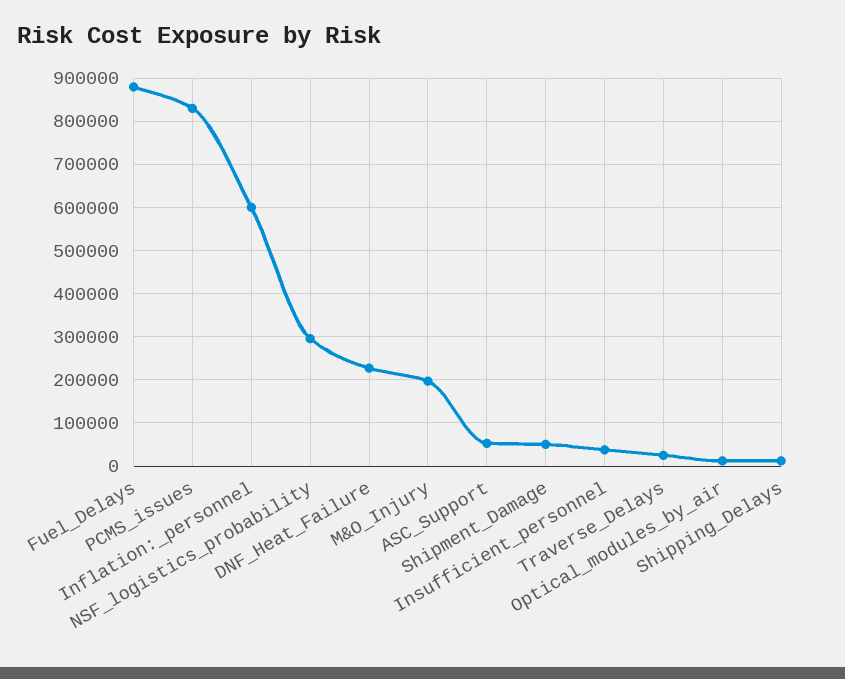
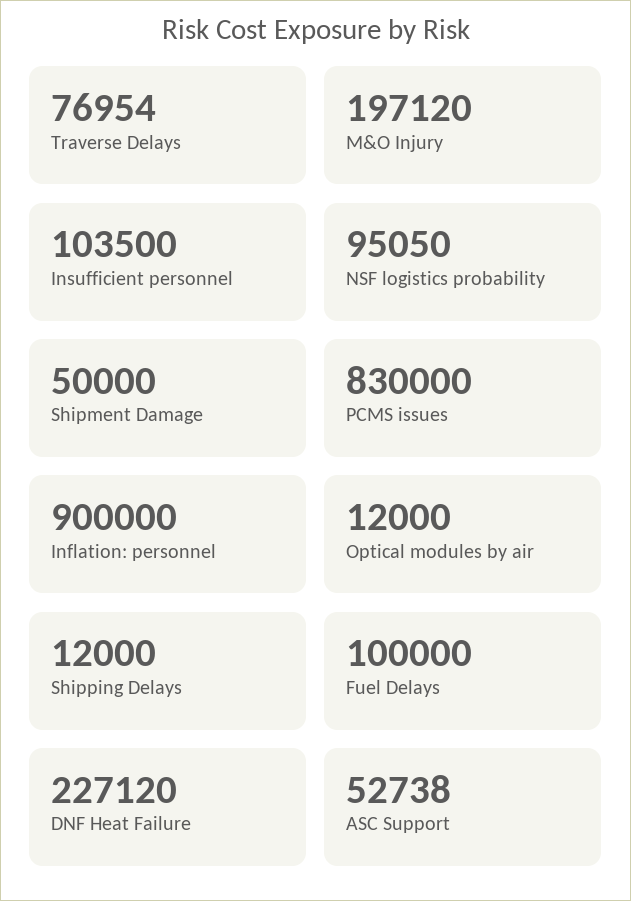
  {
-   "Fuel_Delays": 880000,
+   "Fuel_Delays": 100000,
    "PCMS_issues": 830000,
-   "Inflation:_personnel": 600000,
+   "Inflation:_personnel": 900000,
-   "NSF_logistics_probability": 300000,
+   "NSF_logistics_probability": 95050,
    "DNF_Heat_Failure": 227120,
    "M&O_Injury": 197120,
    "ASC_Support": 52738,
    "Shipment_Damage": 50000,
-   "Insufficient_personnel": 40000,
+   "Insufficient_personnel": 103500,
-   "Traverse_Delays": 20000,
+   "Traverse_Delays": 76954,
    "Optical_modules_by_air": 12000,
    "Shipping_Delays": 12000
  }

